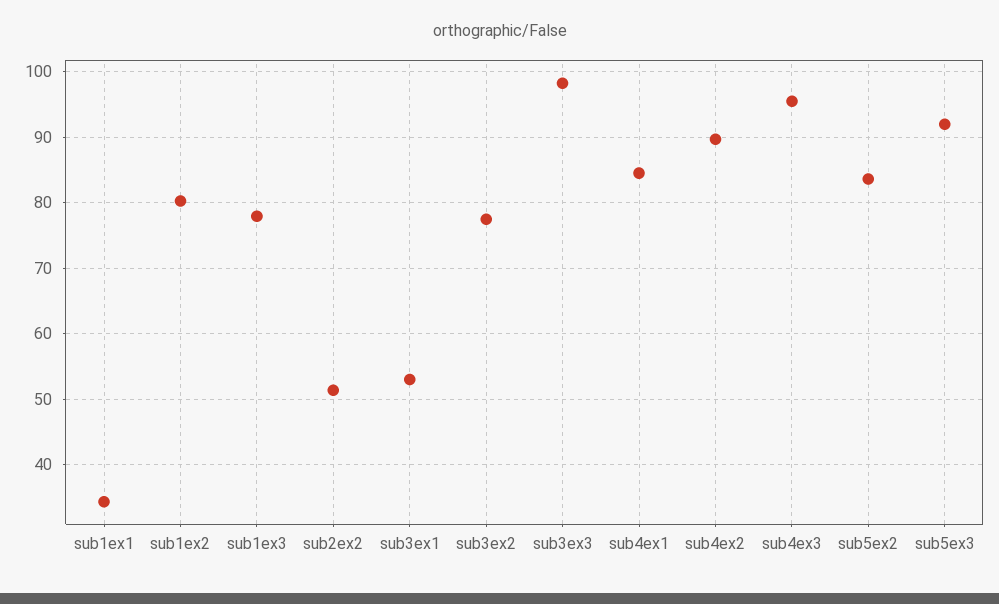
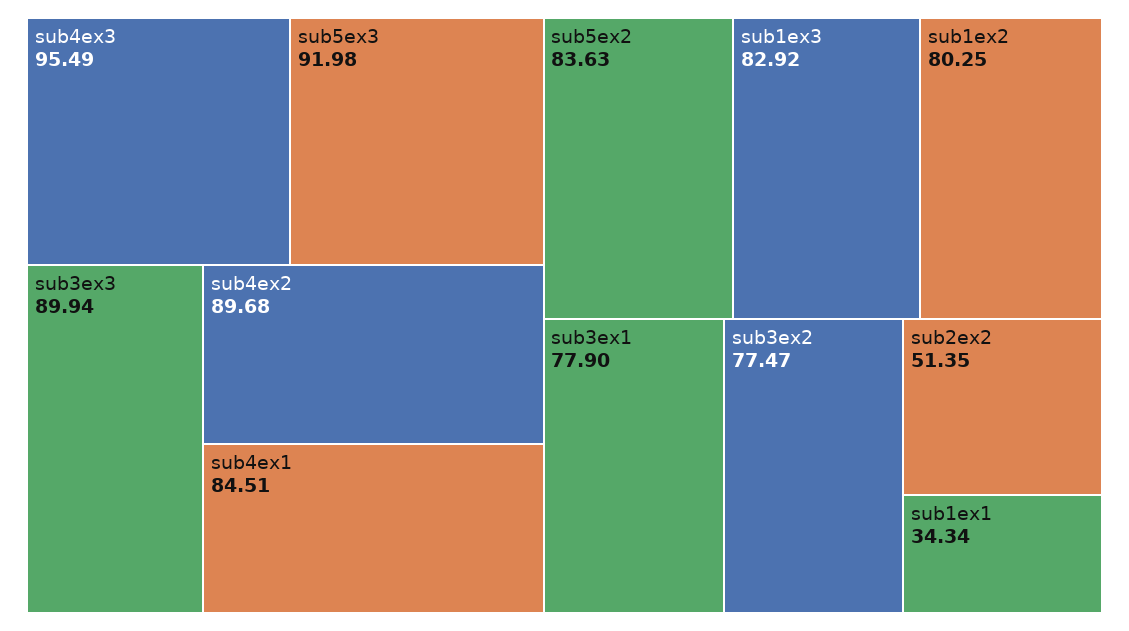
  {
    "sub1ex1": 34.34,
    "sub1ex2": 80.25,
-   "sub1ex3": 78,
+   "sub1ex3": 82.92,
    "sub2ex2": 51.35,
-   "sub3ex1": 53,
+   "sub3ex1": 77.9,
    "sub3ex2": 77.47,
-   "sub3ex3": 98,
+   "sub3ex3": 89.94,
    "sub4ex1": 84.51,
    "sub4ex2": 89.68,
    "sub4ex3": 95.49,
    "sub5ex2": 83.63,
    "sub5ex3": 91.98
  }

